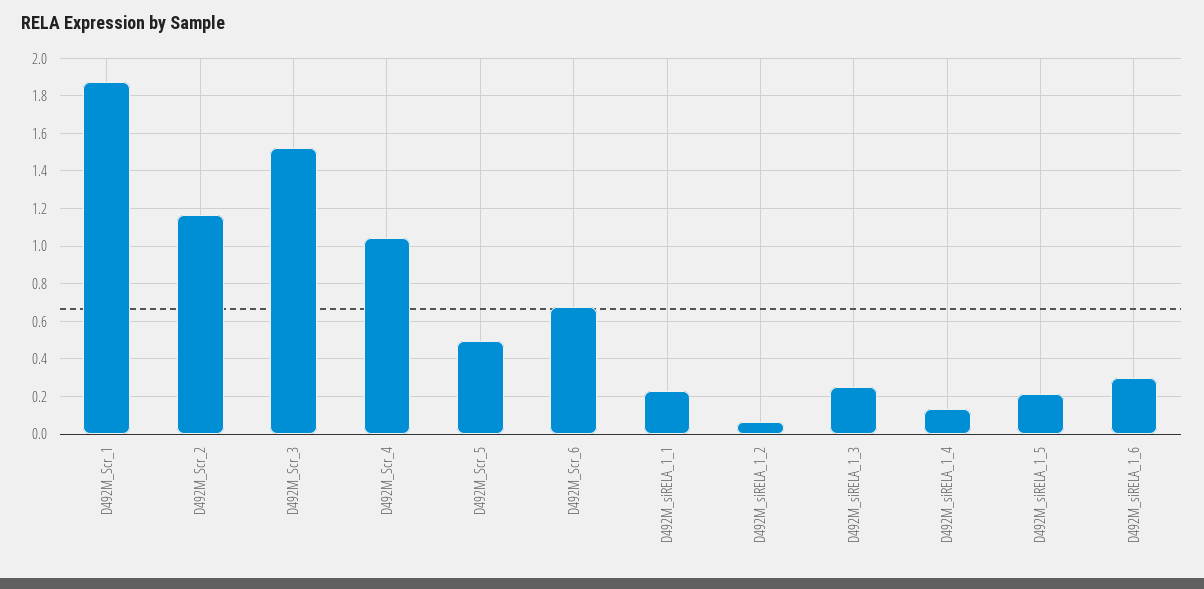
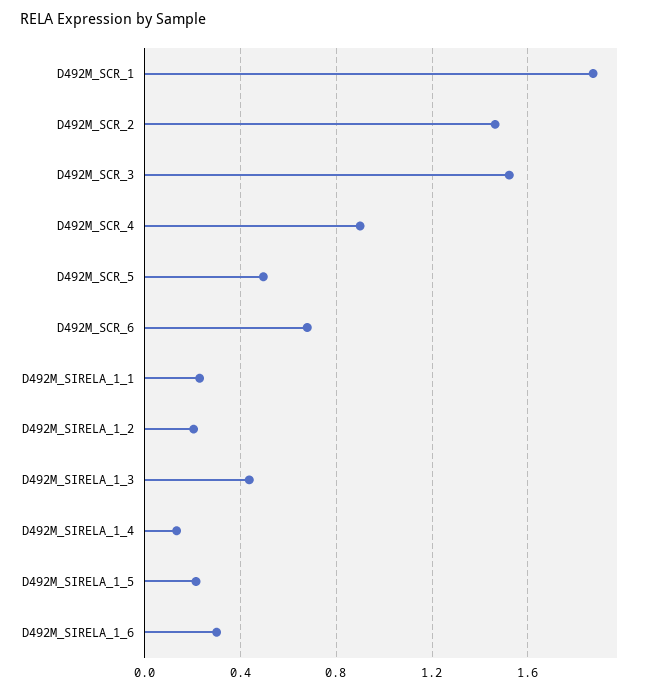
  {
    "D492M_Scr_1": 1.85,
-   "D492M_Scr_2": 1.15,
+   "D492M_Scr_2": 1.45,
    "D492M_Scr_3": 1.5,
-   "D492M_Scr_4": 1.05,
+   "D492M_Scr_4": 0.9,
    "D492M_Scr_5": 0.5,
    "D492M_Scr_6": 0.7,
    "D492M_siRELA_1_1": 0.25,
-   "D492M_siRELA_1_2": 0.05,
+   "D492M_siRELA_1_2": 0.2,
-   "D492M_siRELA_1_3": 0.25,
+   "D492M_siRELA_1_3": 0.45,
    "D492M_siRELA_1_4": 0.15,
    "D492M_siRELA_1_5": 0.2,
    "D492M_siRELA_1_6": 0.3
  }

